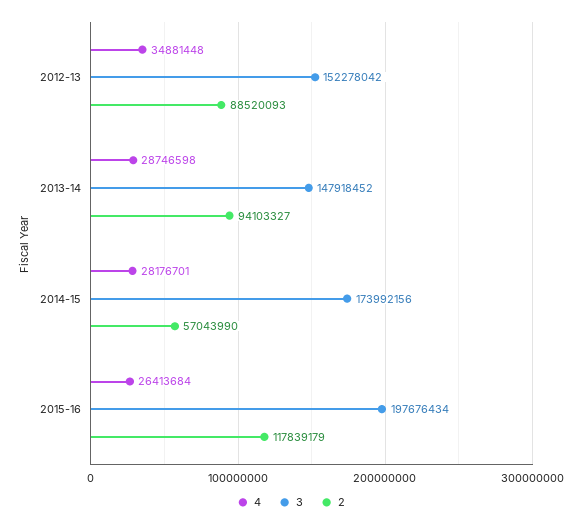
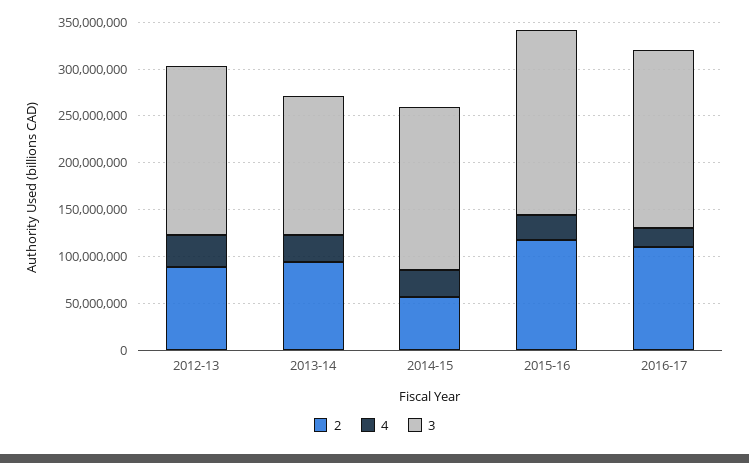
  {
    "4": {
      "2012-13": 34881448,
      "2013-14": 28746598,
      "2014-15": 28176701,
-     "2015-16": 26413684
+     "2015-16": 26413684,
+     "2016-17": 20000000
    },
    "3": {
-     "2012-13": 152278042,
+     "2012-13": 180000000,
      "2013-14": 147918452,
      "2014-15": 173992156,
-     "2015-16": 197676434
+     "2015-16": 197676434,
+     "2016-17": 190000000
    },
    "2": {
      "2012-13": 88520093,
      "2013-14": 94103327,
      "2014-15": 57043990,
-     "2015-16": 117839179
+     "2015-16": 117839179,
+     "2016-17": 110000000
    }
  }

